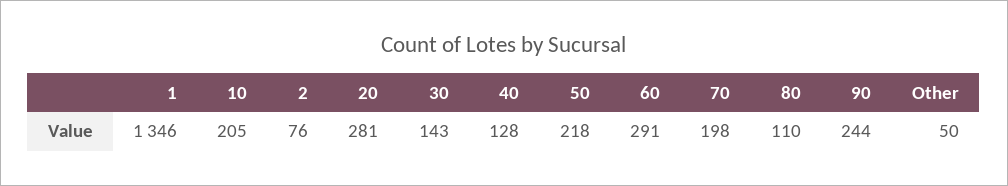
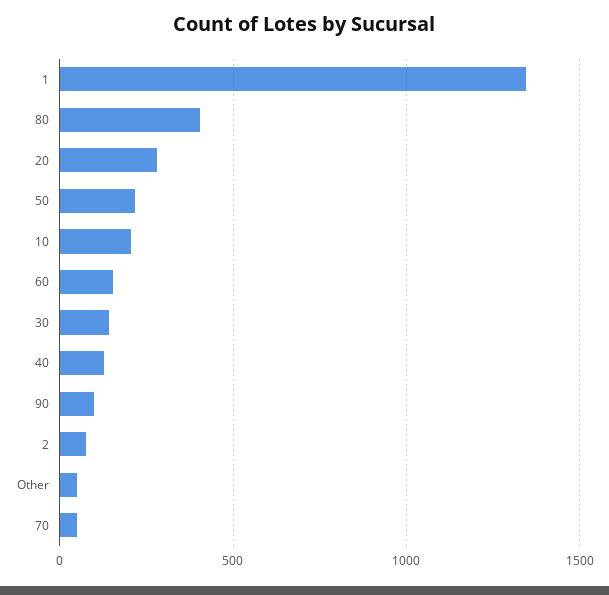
  {
    "1": 1346,
    "10": 205,
    "2": 76,
    "20": 281,
    "30": 143,
    "40": 128,
    "50": 218,
-   "60": 291,
+   "60": 150,
-   "70": 198,
+   "70": 50,
-   "80": 110,
+   "80": 400,
-   "90": 244,
+   "90": 100,
    "Other": 50
  }

